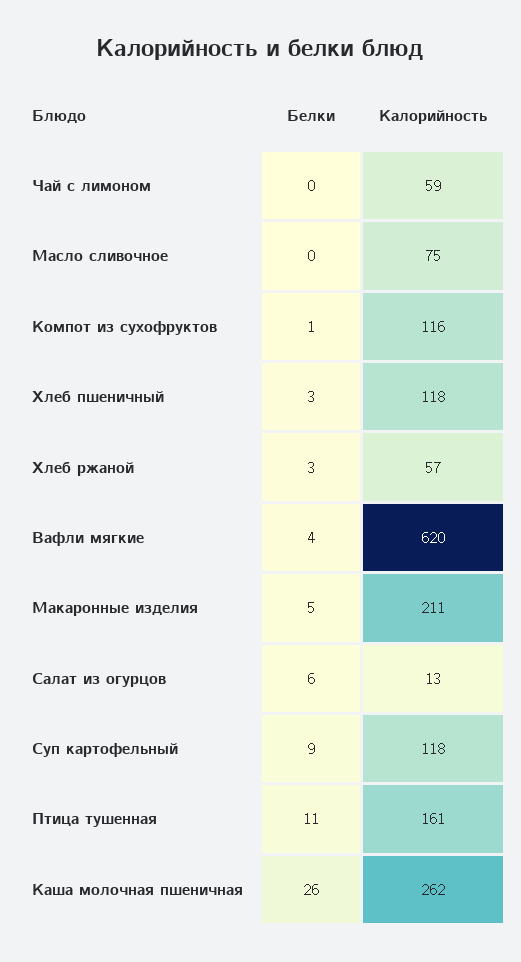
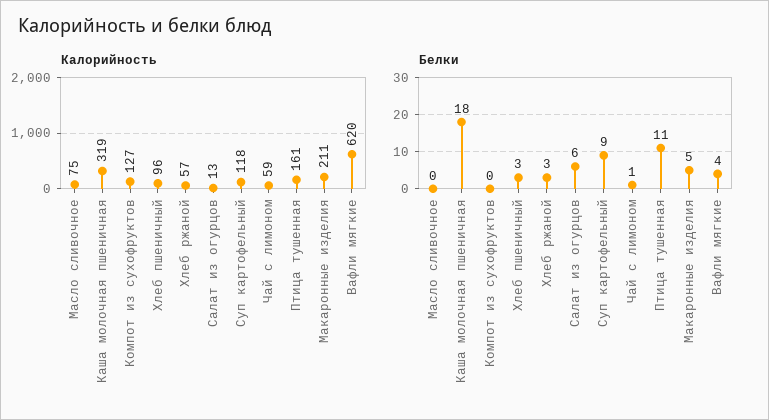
  {
    "Белки": {
-     "Чай с лимоном": 0,
+     "Чай с лимоном": 1,
      "Масло сливочное": 0,
-     "Компот из сухофруктов": 1,
+     "Компот из сухофруктов": 0,
      "Хлеб пшеничный": 3,
      "Хлеб ржаной": 3,
      "Вафли мягкие": 4,
      "Макаронные изделия": 5,
      "Салат из огурцов": 6,
      "Суп картофельный": 9,
      "Птица тушенная": 11,
-     "Каша молочная пшеничная": 26
+     "Каша молочная пшеничная": 18
    },
    "Калорийность": {
      "Чай с лимоном": 59,
      "Масло сливочное": 75,
-     "Компот из сухофруктов": 116,
+     "Компот из сухофруктов": 127,
-     "Хлеб пшеничный": 118,
+     "Хлеб пшеничный": 96,
      "Хлеб ржаной": 57,
      "Вафли мягкие": 620,
      "Макаронные изделия": 211,
      "Салат из огурцов": 13,
      "Суп картофельный": 118,
      "Птица тушенная": 161,
-     "Каша молочная пшеничная": 262
+     "Каша молочная пшеничная": 319
    }
  }

